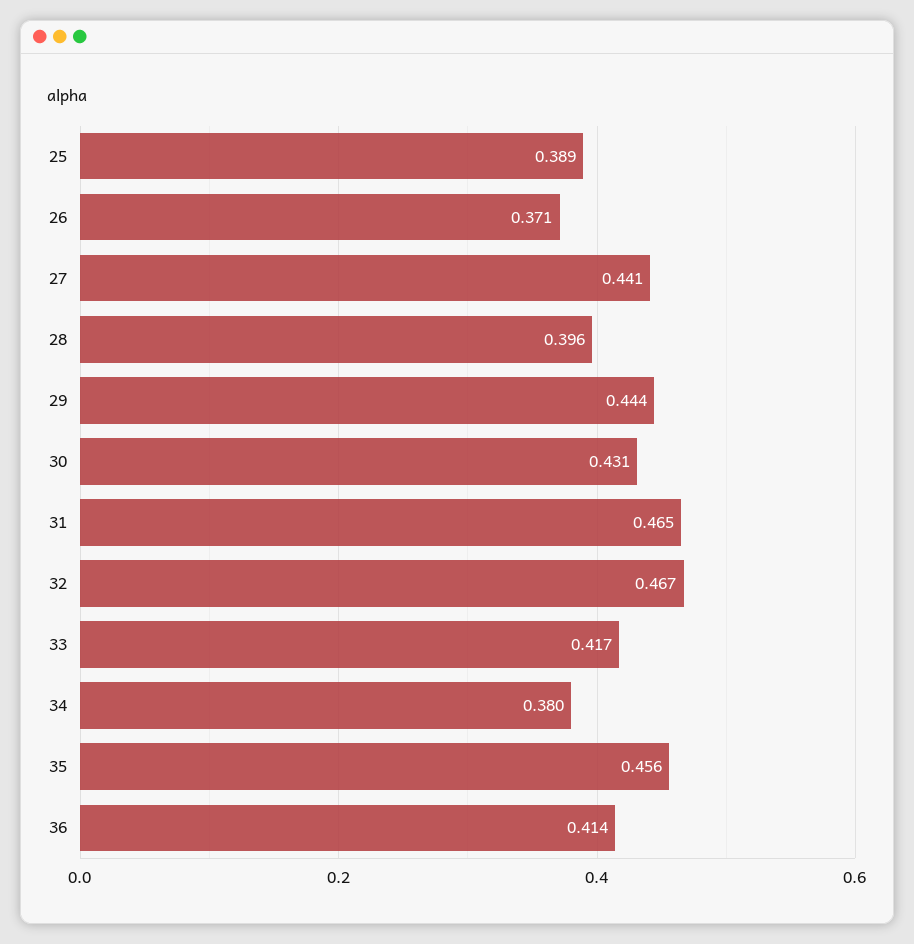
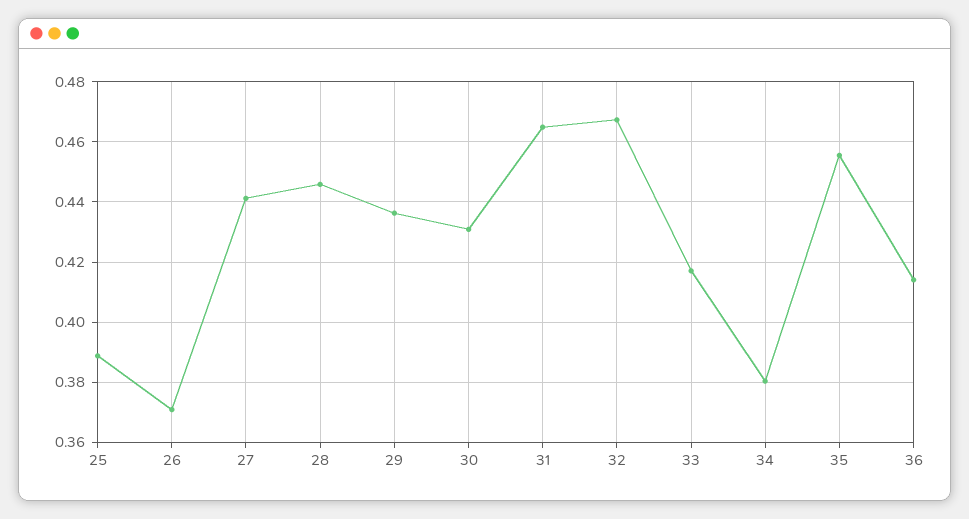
  {
    "25": 0.389,
    "26": 0.371,
    "27": 0.441,
-   "28": 0.396,
+   "28": 0.446,
-   "29": 0.444,
+   "29": 0.436,
    "30": 0.431,
    "31": 0.465,
    "32": 0.467,
    "33": 0.417,
    "34": 0.38,
    "35": 0.456,
    "36": 0.414
  }

